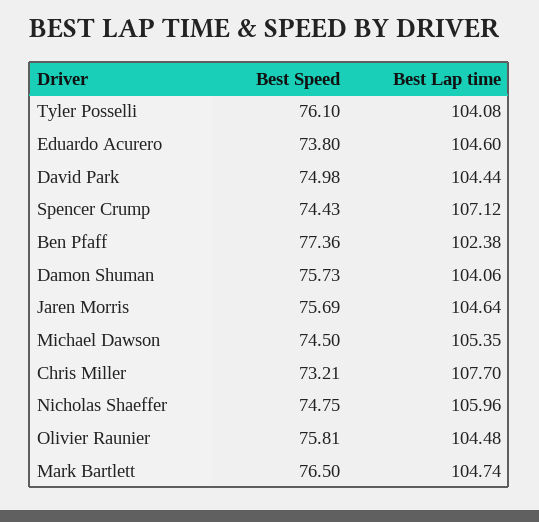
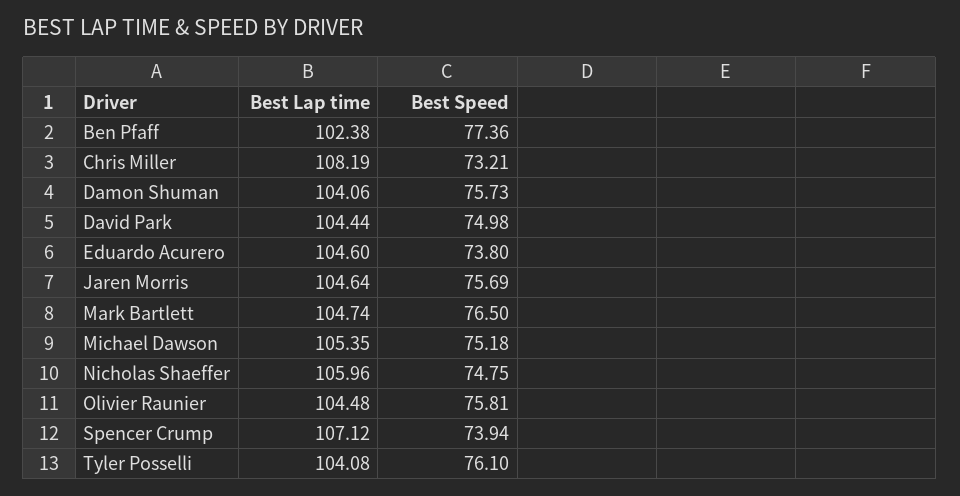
  {
    "Best Speed": {
      "Tyler Posselli": 76.1,
      "Eduardo Acurero": 73.8,
      "David Park": 74.98,
-     "Spencer Crump": 74.43,
+     "Spencer Crump": 73.94,
      "Ben Pfaff": 77.36,
      "Damon Shuman": 75.73,
      "Jaren Morris": 75.69,
-     "Michael Dawson": 74.5,
+     "Michael Dawson": 75.18,
      "Chris Miller": 73.21,
      "Nicholas Shaeffer": 74.75,
      "Olivier Raunier": 75.81,
      "Mark Bartlett": 76.5
    },
    "Best Lap time": {
      "Tyler Posselli": 104.08,
      "Eduardo Acurero": 104.6,
      "David Park": 104.44,
      "Spencer Crump": 107.12,
      "Ben Pfaff": 102.38,
      "Damon Shuman": 104.06,
      "Jaren Morris": 104.64,
      "Michael Dawson": 105.35,
-     "Chris Miller": 107.7,
+     "Chris Miller": 108.19,
      "Nicholas Shaeffer": 105.96,
      "Olivier Raunier": 104.48,
      "Mark Bartlett": 104.74
    }
  }

